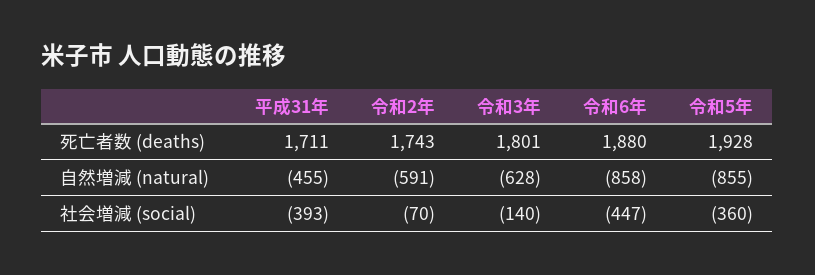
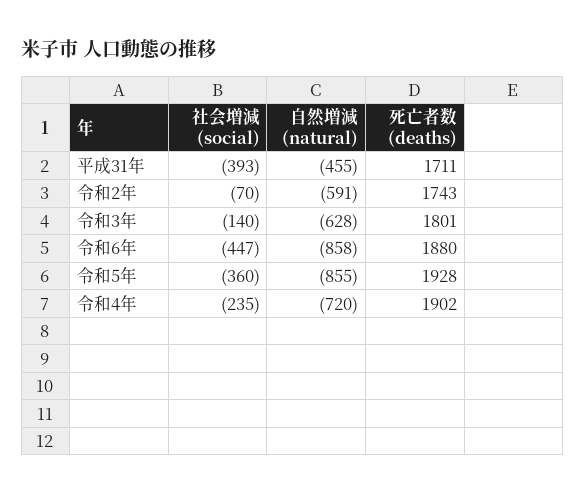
  {
    "平成31年": {
      "死亡者数 (deaths)": 1711,
      "自然増減 (natural)": -455,
      "社会増減 (social)": -393
    },
    "令和2年": {
      "死亡者数 (deaths)": 1743,
      "自然増減 (natural)": -591,
      "社会増減 (social)": -70
    },
    "令和3年": {
      "死亡者数 (deaths)": 1801,
      "自然増減 (natural)": -628,
      "社会増減 (social)": -140
    },
    "令和6年": {
      "死亡者数 (deaths)": 1880,
      "自然増減 (natural)": -858,
      "社会増減 (social)": -447
    },
    "令和5年": {
      "死亡者数 (deaths)": 1928,
      "自然増減 (natural)": -855,
      "社会増減 (social)": -360
-   }
+   },
+   "令和4年": {
+     "社会増減 (social)": -235,
+     "自然増減 (natural)": -720,
+     "死亡者数 (deaths)": 1902
+   }
  }

